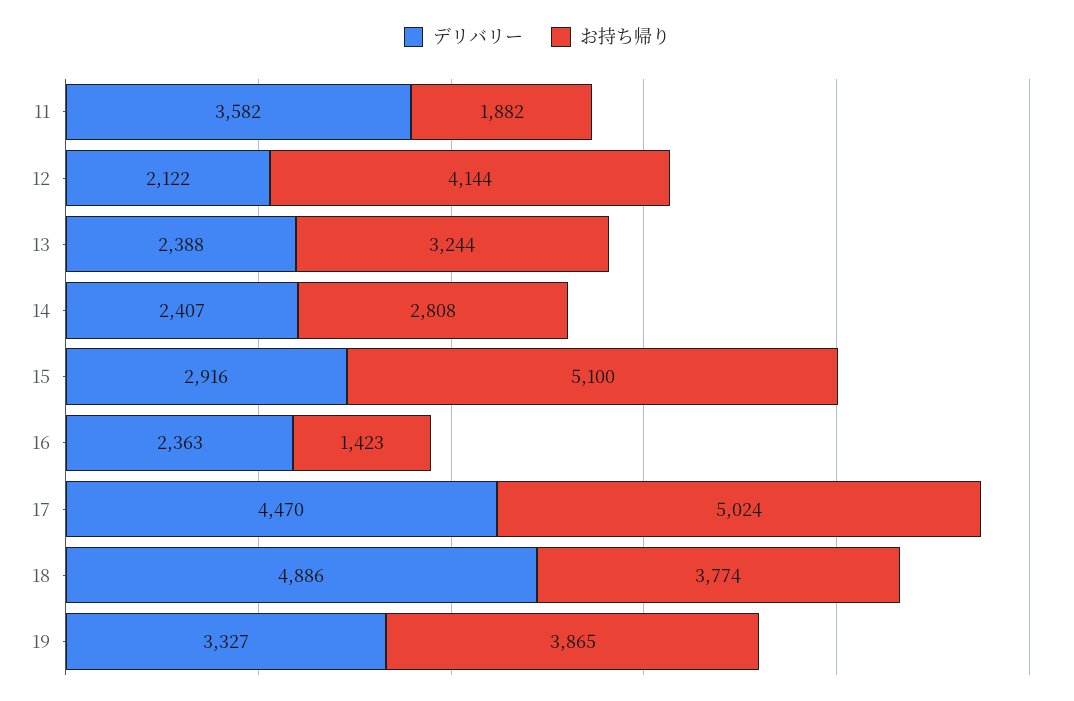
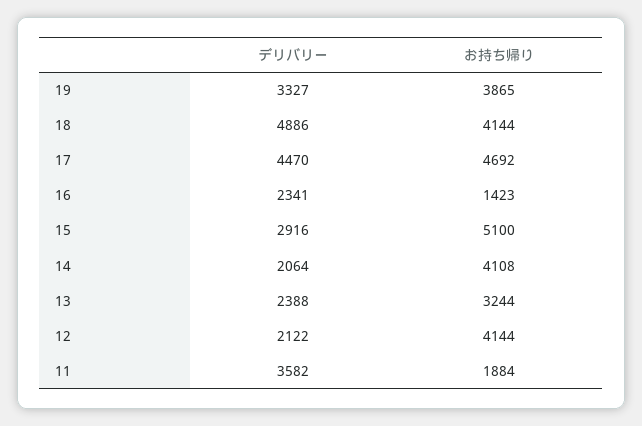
  {
    "デリバリー": {
      "11": 3582,
      "12": 2122,
      "13": 2388,
-     "14": 2407,
+     "14": 2064,
      "15": 2916,
-     "16": 2363,
+     "16": 2341,
      "17": 4470,
      "18": 4886,
      "19": 3327
    },
    "お持ち帰り": {
-     "11": 1882,
+     "11": 1884,
      "12": 4144,
      "13": 3244,
-     "14": 2808,
+     "14": 4108,
      "15": 5100,
      "16": 1423,
-     "17": 5024,
+     "17": 4692,
-     "18": 3774,
+     "18": 4144,
      "19": 3865
    }
  }

